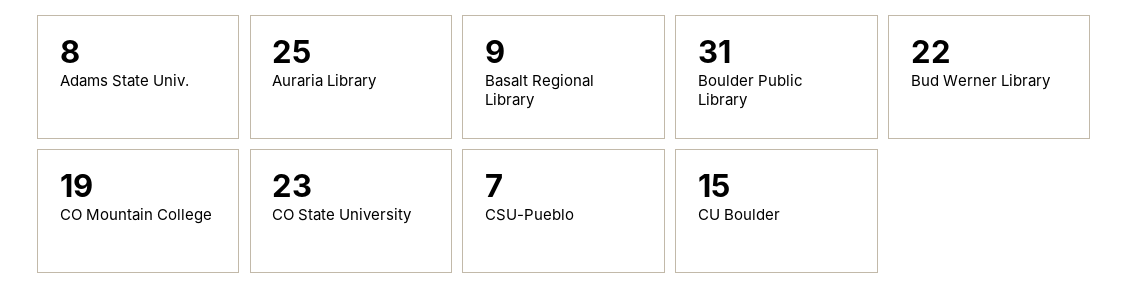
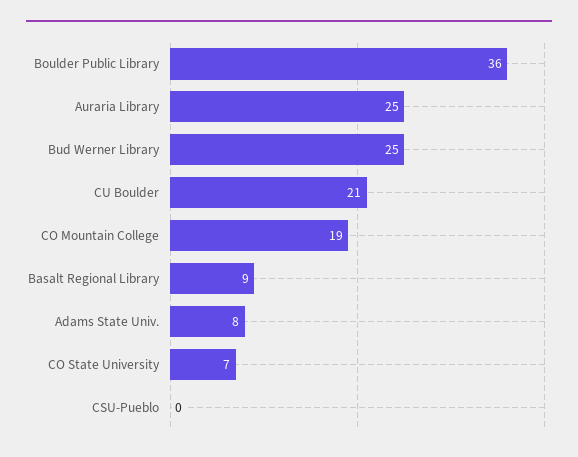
  {
    "Adams State Univ.": 8,
    "Auraria Library": 25,
    "Basalt Regional Library": 9,
-   "Boulder Public Library": 31,
+   "Boulder Public Library": 36,
-   "Bud Werner Library": 22,
+   "Bud Werner Library": 25,
    "CO Mountain College": 19,
-   "CO State University": 23,
+   "CO State University": 7,
-   "CSU-Pueblo": 7,
+   "CSU-Pueblo": 0,
-   "CU Boulder": 15
+   "CU Boulder": 21
  }

